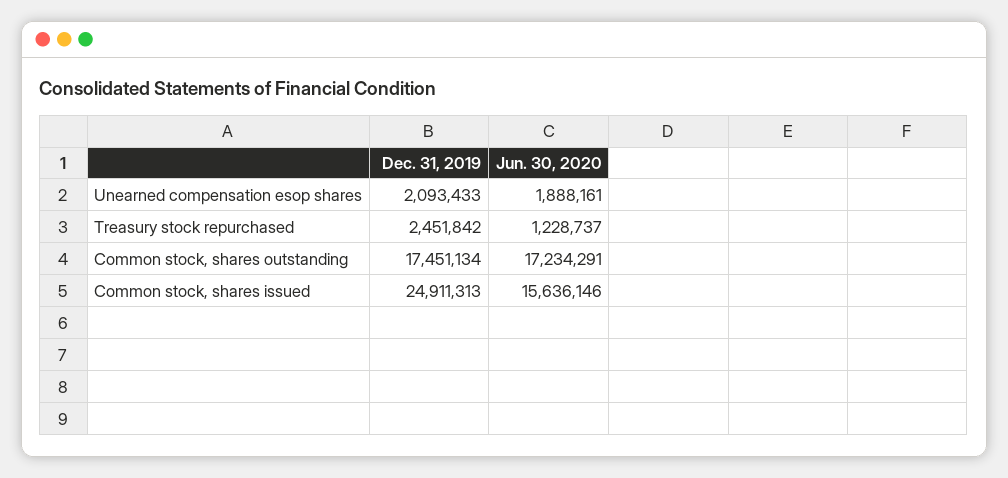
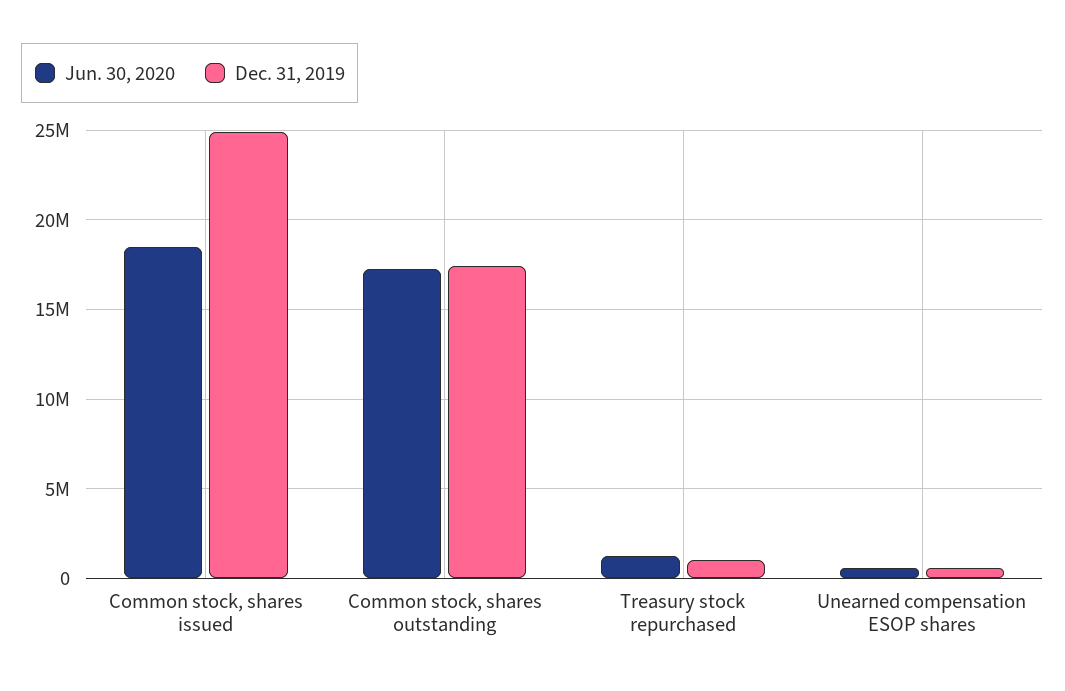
  {
    "Dec. 31, 2019": {
-     "Unearned compensation esop shares": 2093433,
+     "Unearned compensation esop shares": 500000,
-     "Treasury stock repurchased": 2451842,
+     "Treasury stock repurchased": 1000000,
      "Common stock, shares outstanding": 17451134,
      "Common stock, shares issued": 24911313
    },
    "Jun. 30, 2020": {
-     "Unearned compensation esop shares": 1888161,
+     "Unearned compensation esop shares": 500000,
      "Treasury stock repurchased": 1228737,
      "Common stock, shares outstanding": 17234291,
-     "Common stock, shares issued": 15636146
+     "Common stock, shares issued": 18500000
    }
  }

